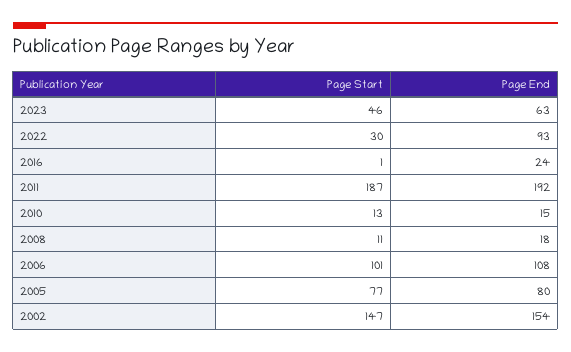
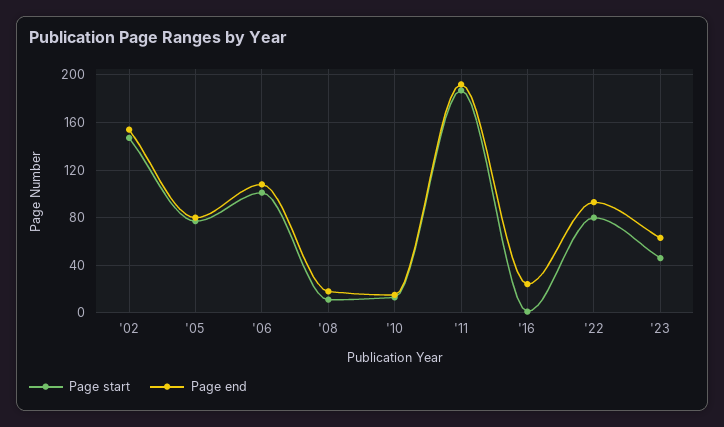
  {
    "Page Start": {
      "2023": 46,
-     "2022": 30,
+     "2022": 80,
      "2016": 1,
      "2011": 187,
      "2010": 13,
      "2008": 11,
      "2006": 101,
      "2005": 77,
      "2002": 147
    },
    "Page End": {
      "2023": 63,
      "2022": 93,
      "2016": 24,
      "2011": 192,
      "2010": 15,
      "2008": 18,
      "2006": 108,
      "2005": 80,
      "2002": 154
    }
  }

